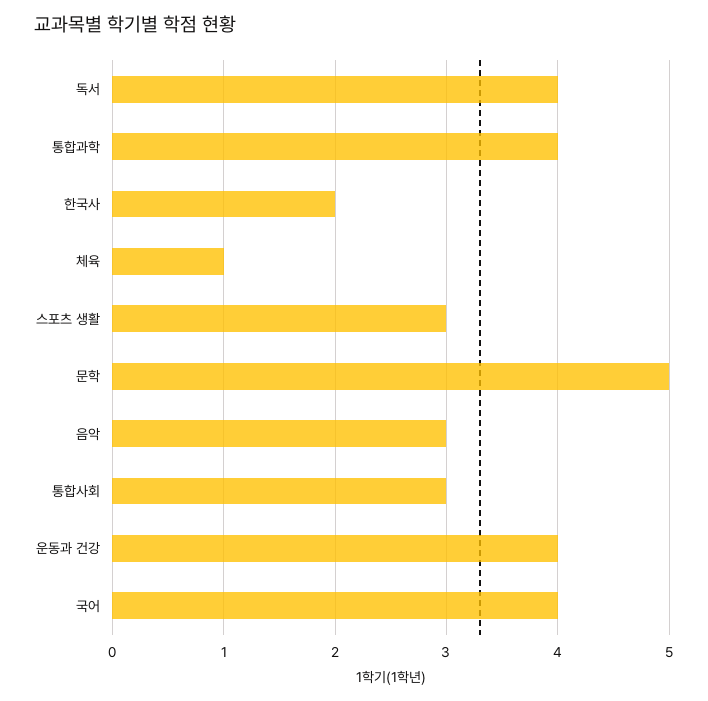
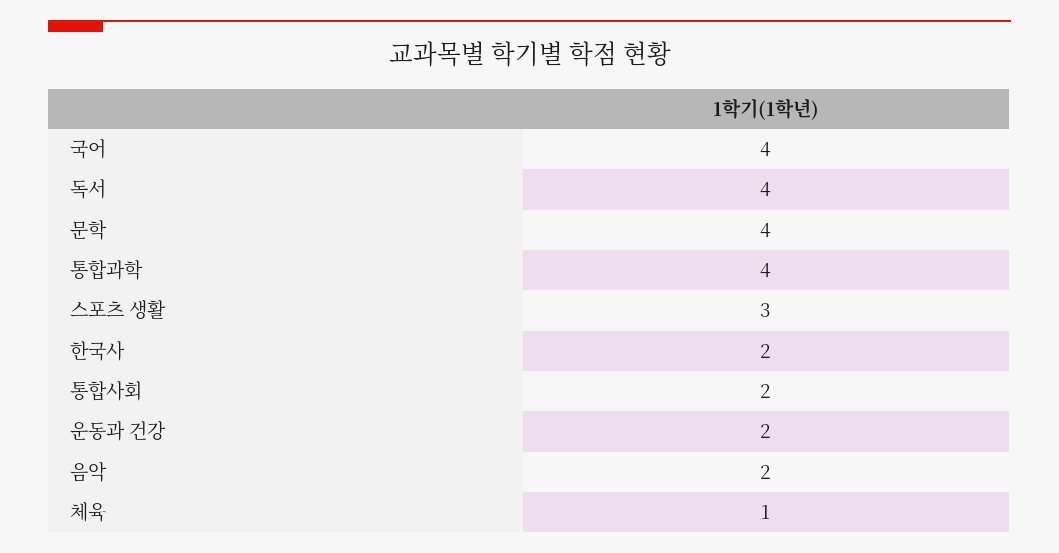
  {
    "독서": 4,
    "통합과학": 4,
    "한국사": 2,
    "체육": 1,
    "스포츠 생활": 3,
-   "문학": 5,
+   "문학": 4,
-   "음악": 3,
+   "음악": 2,
-   "통합사회": 3,
+   "통합사회": 2,
-   "운동과 건강": 4,
+   "운동과 건강": 2,
    "국어": 4
  }

